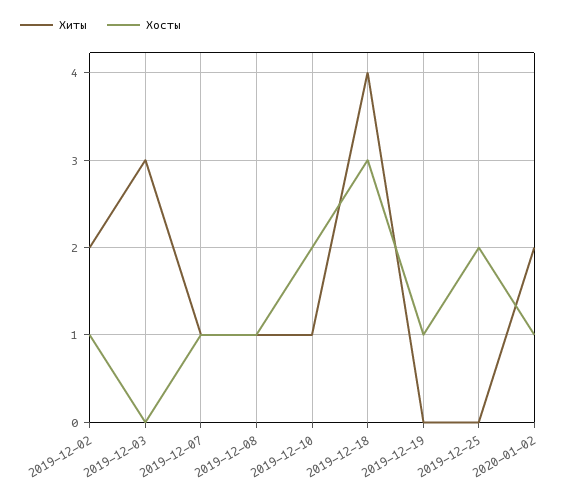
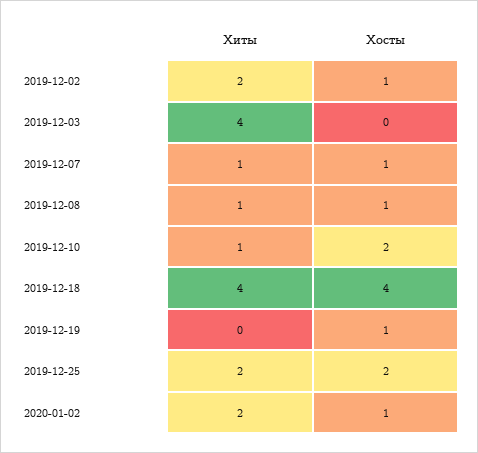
  {
    "Хиты": {
      "2019-12-02": 2,
-     "2019-12-03": 3,
+     "2019-12-03": 4,
      "2019-12-07": 1,
      "2019-12-08": 1,
      "2019-12-10": 1,
      "2019-12-18": 4,
      "2019-12-19": 0,
-     "2019-12-25": 0,
+     "2019-12-25": 2,
      "2020-01-02": 2
    },
    "Хосты": {
      "2019-12-02": 1,
      "2019-12-03": 0,
      "2019-12-07": 1,
      "2019-12-08": 1,
      "2019-12-10": 2,
-     "2019-12-18": 3,
+     "2019-12-18": 4,
      "2019-12-19": 1,
      "2019-12-25": 2,
      "2020-01-02": 1
    }
  }

